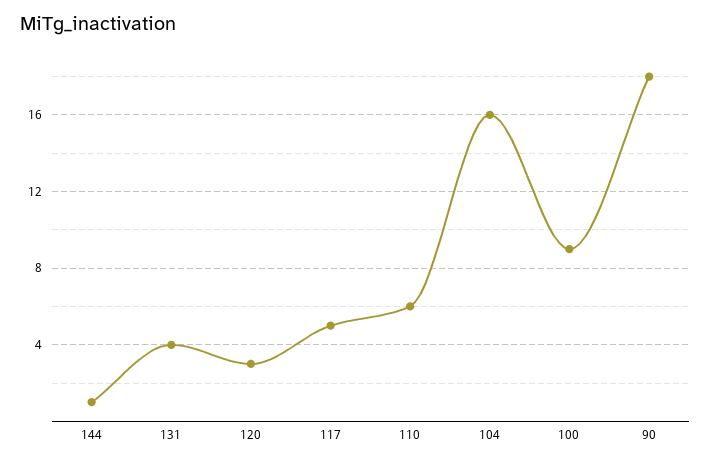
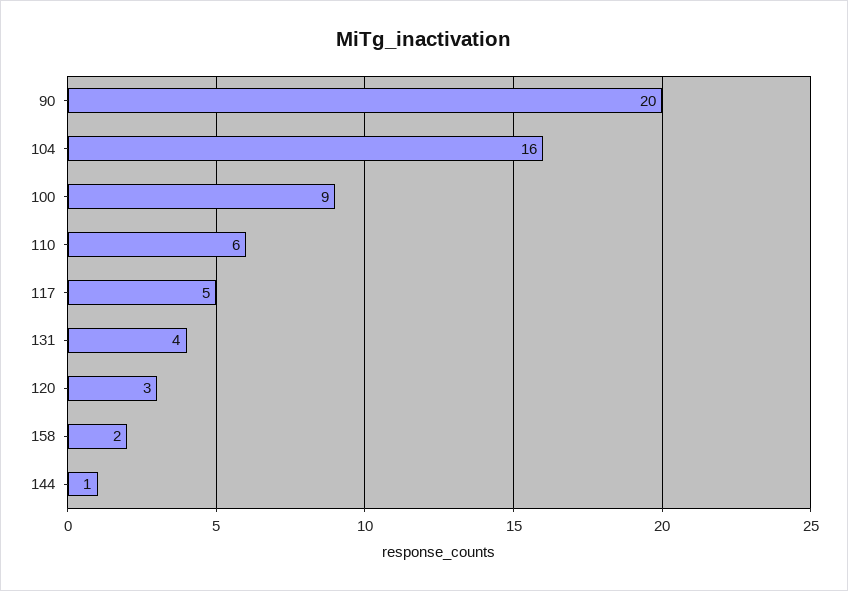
  {
    "144": 1,
    "131": 4,
    "120": 3,
    "117": 5,
    "110": 6,
    "104": 16,
    "100": 9,
-   "90": 18
+   "90": 20,
+   "158": 2
  }

